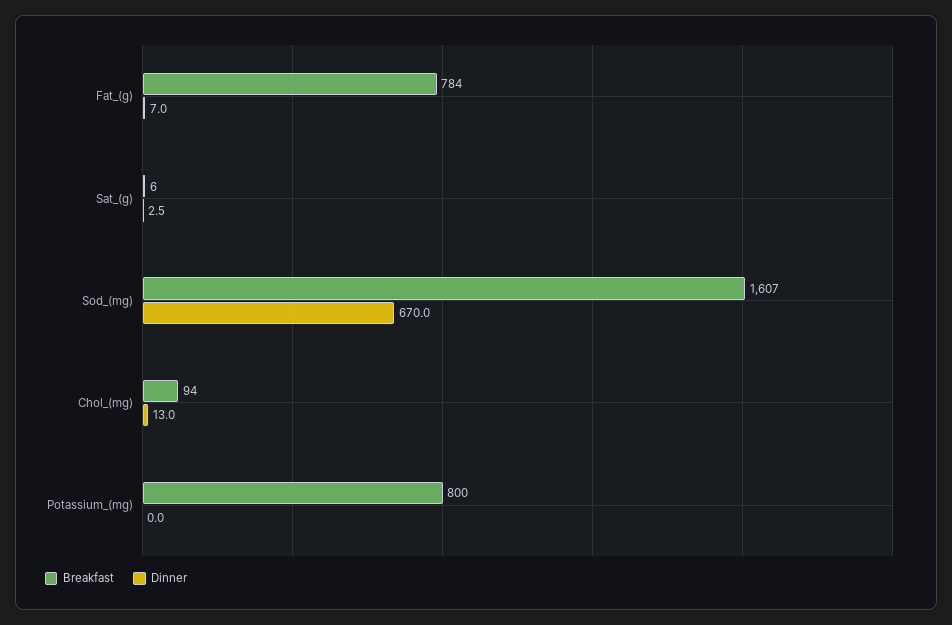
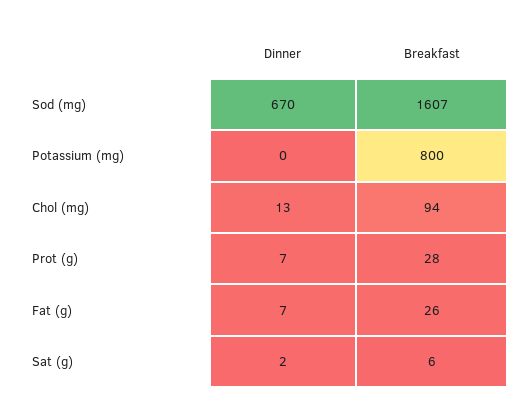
  {
    "Breakfast": {
-     "Fat_(g)": 784,
+     "Fat_(g)": 26,
      "Sat_(g)": 6,
      "Sod_(mg)": 1607,
      "Chol_(mg)": 94,
-     "Potassium_(mg)": 800
+     "Potassium_(mg)": 800,
+     "Prot (g)": 28
    },
    "Dinner": {
      "Fat_(g)": 7,
-     "Sat_(g)": 2.5,
+     "Sat_(g)": 2,
      "Sod_(mg)": 670,
      "Chol_(mg)": 13,
-     "Potassium_(mg)": 0
+     "Potassium_(mg)": 0,
+     "Prot (g)": 7
    }
  }

